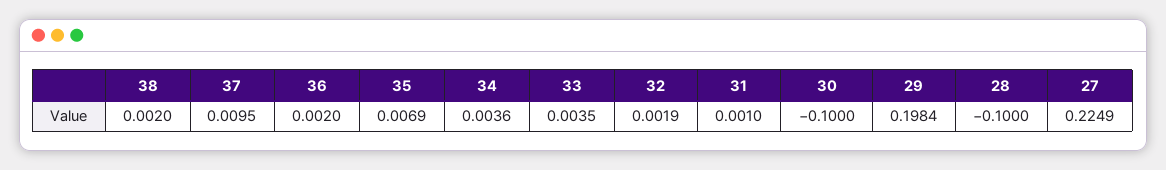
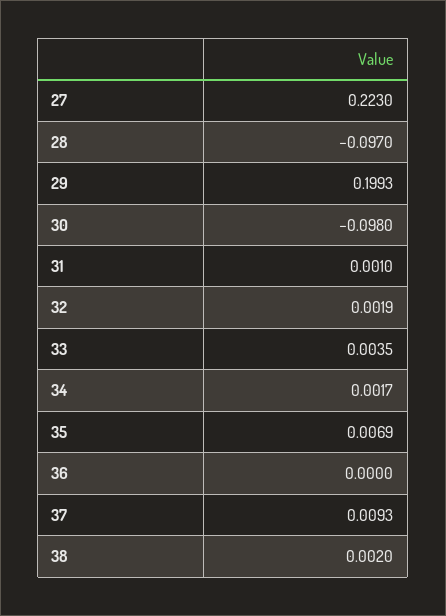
  {
    "38": 0.002,
-   "37": 0.0095,
+   "37": 0.0093,
-   "36": 0.002,
+   "36": 0,
    "35": 0.0069,
-   "34": 0.0036,
+   "34": 0.0017,
    "33": 0.0035,
    "32": 0.0019,
    "31": 0.001,
-   "30": -0.1,
+   "30": -0.098,
-   "29": 0.1984,
+   "29": 0.1993,
-   "28": -0.1,
+   "28": -0.097,
-   "27": 0.2249
+   "27": 0.223
  }

